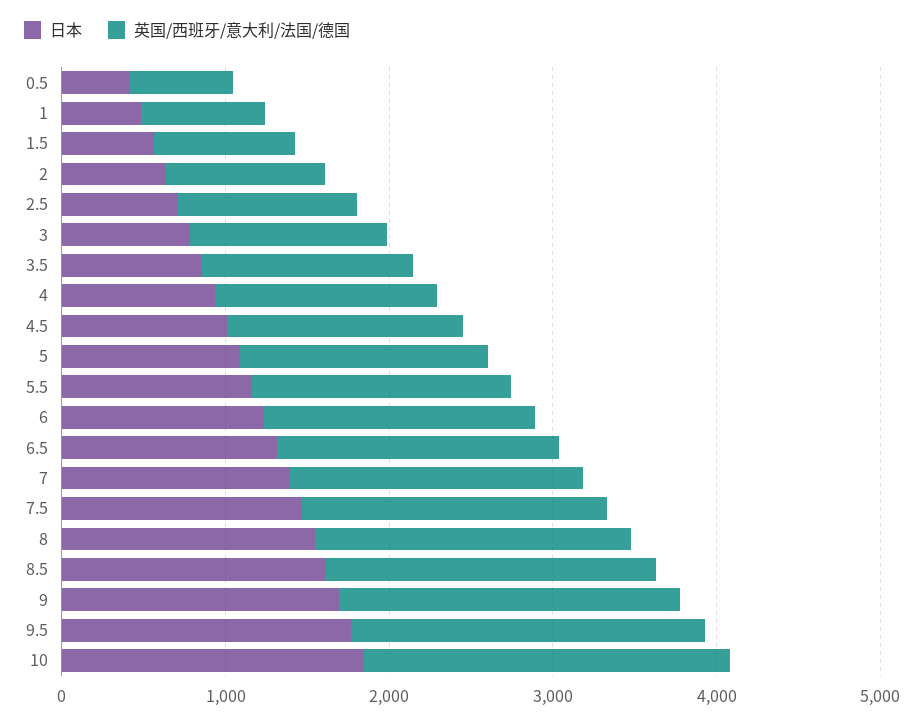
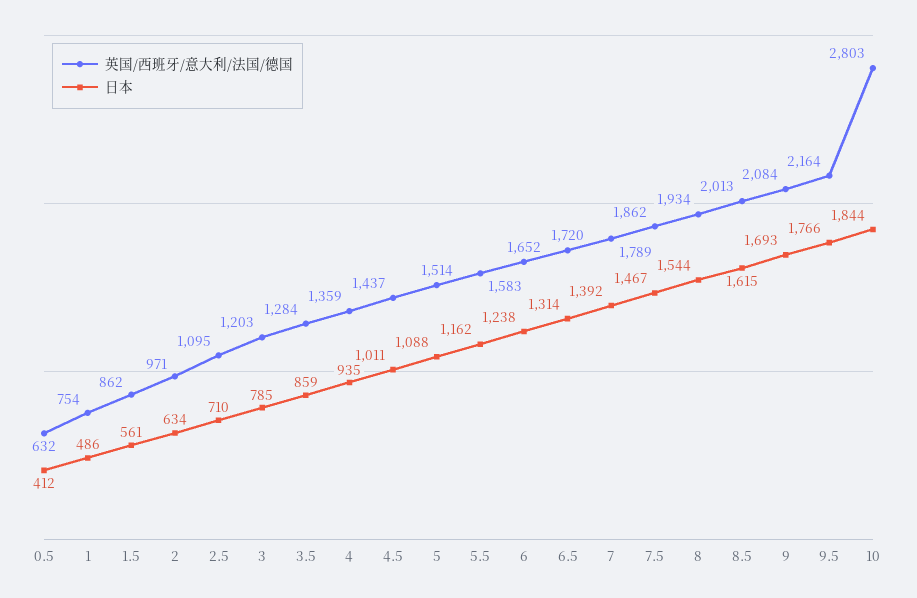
  {
    "日本": {
      "0.5": 412,
      "1": 486,
      "1.5": 561,
      "2": 634,
      "2.5": 710,
      "3": 785,
      "3.5": 859,
      "4": 935,
      "4.5": 1011,
      "5": 1088,
      "5.5": 1162,
      "6": 1238,
      "6.5": 1314,
      "7": 1392,
      "7.5": 1467,
      "8": 1544,
      "8.5": 1615,
      "9": 1693,
      "9.5": 1766,
      "10": 1844
    },
    "英国/西班牙/意大利/法国/德国": {
      "0.5": 632,
      "1": 754,
      "1.5": 862,
      "2": 971,
      "2.5": 1095,
      "3": 1203,
      "3.5": 1284,
      "4": 1359,
      "4.5": 1437,
      "5": 1514,
      "5.5": 1583,
      "6": 1652,
      "6.5": 1720,
      "7": 1789,
      "7.5": 1862,
      "8": 1934,
      "8.5": 2013,
      "9": 2084,
      "9.5": 2164,
-     "10": 2200
+     "10": 2803
    }
  }

